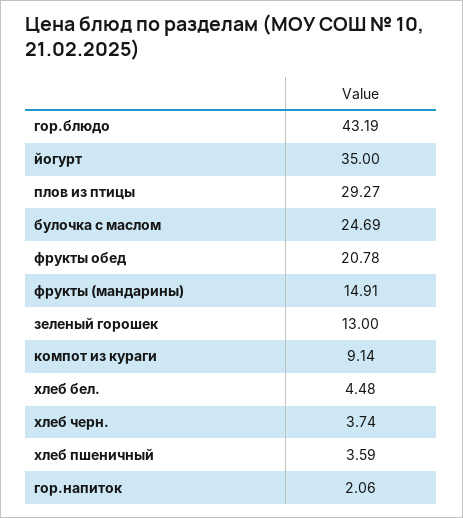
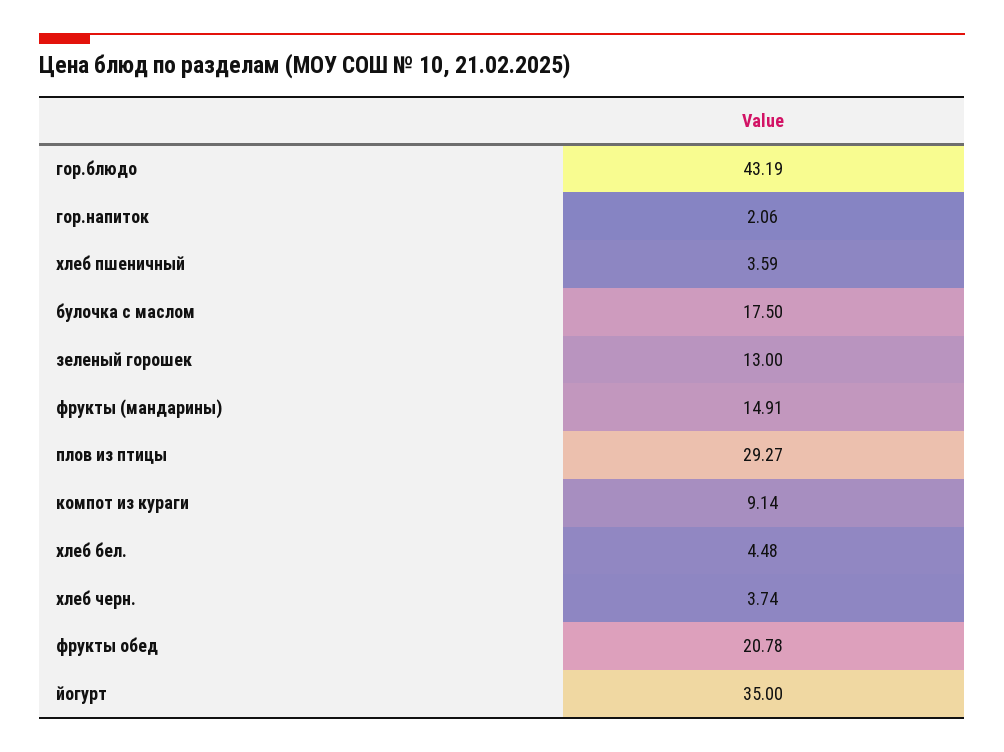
  {
    "гор.блюдо": 43.19,
    "йогурт": 35,
    "плов из птицы": 29.27,
-   "булочка с маслом": 24.69,
+   "булочка с маслом": 17.5,
    "фрукты обед": 20.78,
    "фрукты (мандарины)": 14.91,
    "зеленый горошек": 13,
    "компот из кураги": 9.14,
    "хлеб бел.": 4.48,
    "хлеб черн.": 3.74,
    "хлеб пшеничный": 3.59,
    "гор.напиток": 2.06
  }

